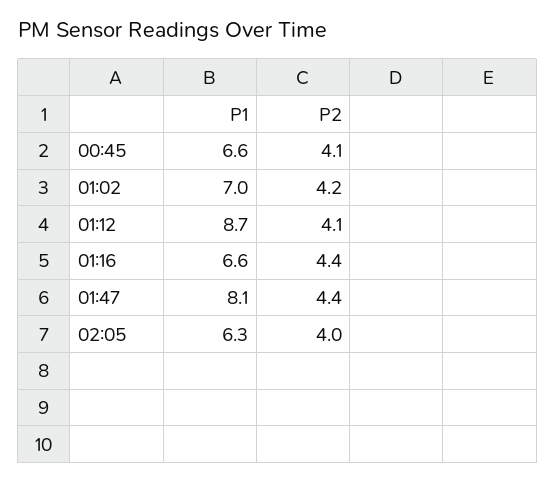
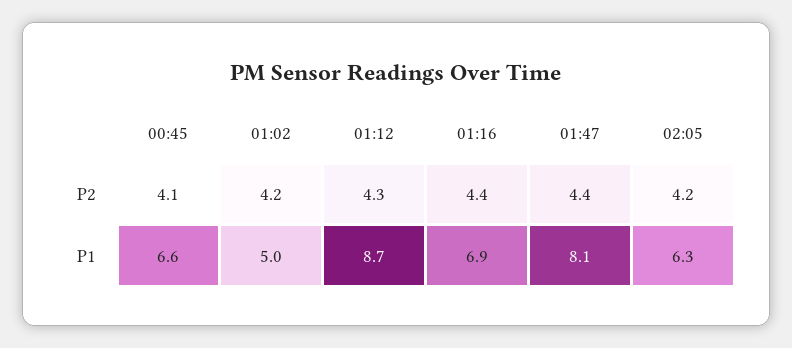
  {
    "P1": {
      "00:45": 6.6,
-     "01:02": 7,
+     "01:02": 5,
      "01:12": 8.7,
-     "01:16": 6.6,
+     "01:16": 6.9,
      "01:47": 8.1,
      "02:05": 6.3
    },
    "P2": {
      "00:45": 4.1,
      "01:02": 4.2,
-     "01:12": 4.1,
+     "01:12": 4.3,
      "01:16": 4.4,
      "01:47": 4.4,
-     "02:05": 4
+     "02:05": 4.2
    }
  }

